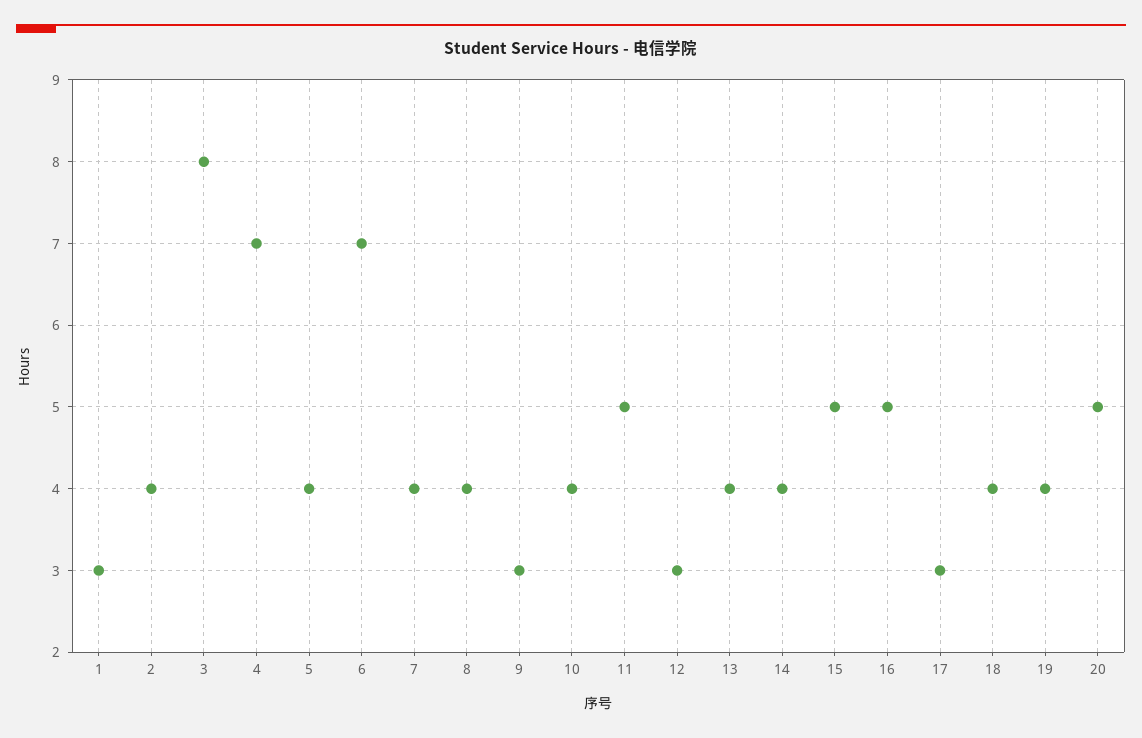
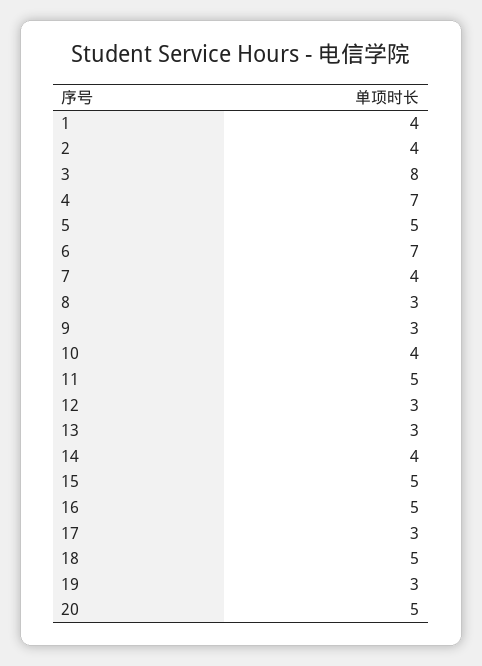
  {
-   "1": 3,
+   "1": 4,
    "2": 4,
    "3": 8,
    "4": 7,
-   "5": 4,
+   "5": 5,
    "6": 7,
    "7": 4,
-   "8": 4,
+   "8": 3,
    "9": 3,
    "10": 4,
    "11": 5,
    "12": 3,
-   "13": 4,
+   "13": 3,
    "14": 4,
    "15": 5,
    "16": 5,
    "17": 3,
-   "18": 4,
+   "18": 5,
-   "19": 4,
+   "19": 3,
    "20": 5
  }

